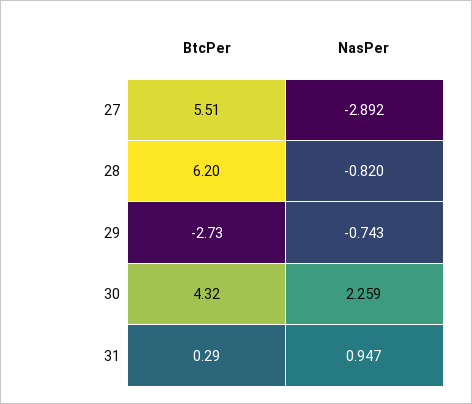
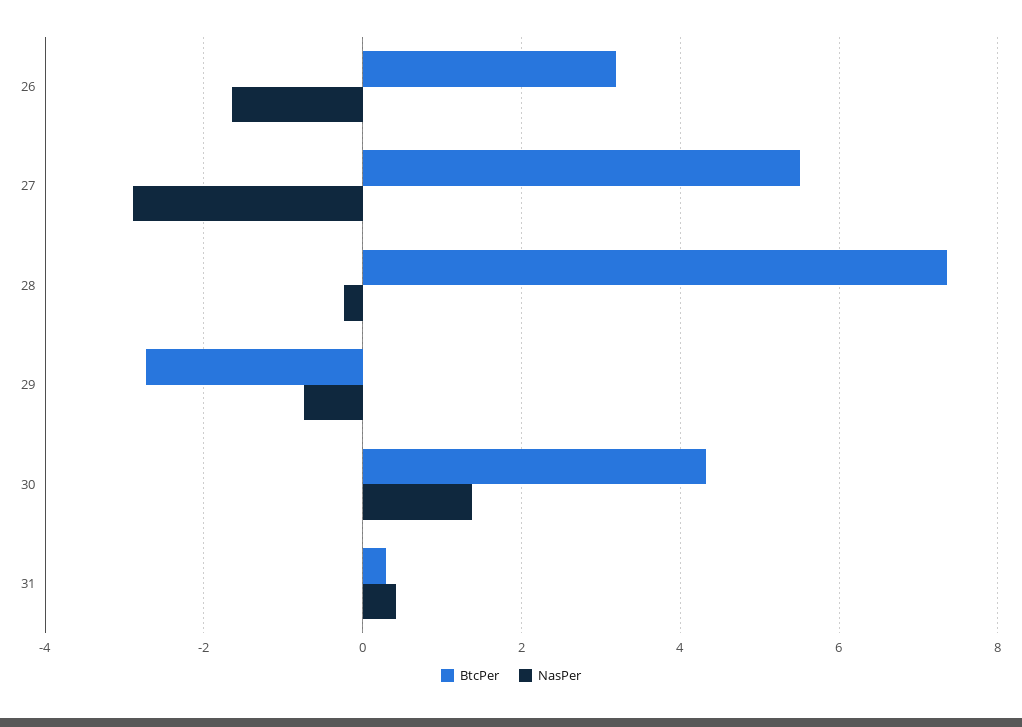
  {
    "BtcPer": {
      "27": 5.51,
-     "28": 6.2,
+     "28": 7.4,
      "29": -2.73,
      "30": 4.32,
-     "31": 0.29
+     "31": 0.29,
+     "26": 3.2
    },
    "NasPer": {
      "27": -2.892,
-     "28": -0.82,
+     "28": -0.2,
      "29": -0.743,
-     "30": 2.259,
+     "30": 1.4,
-     "31": 0.947
+     "31": 0.4,
+     "26": -1.6
    }
  }

